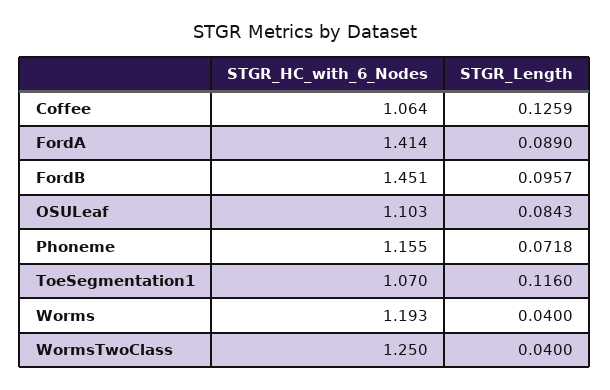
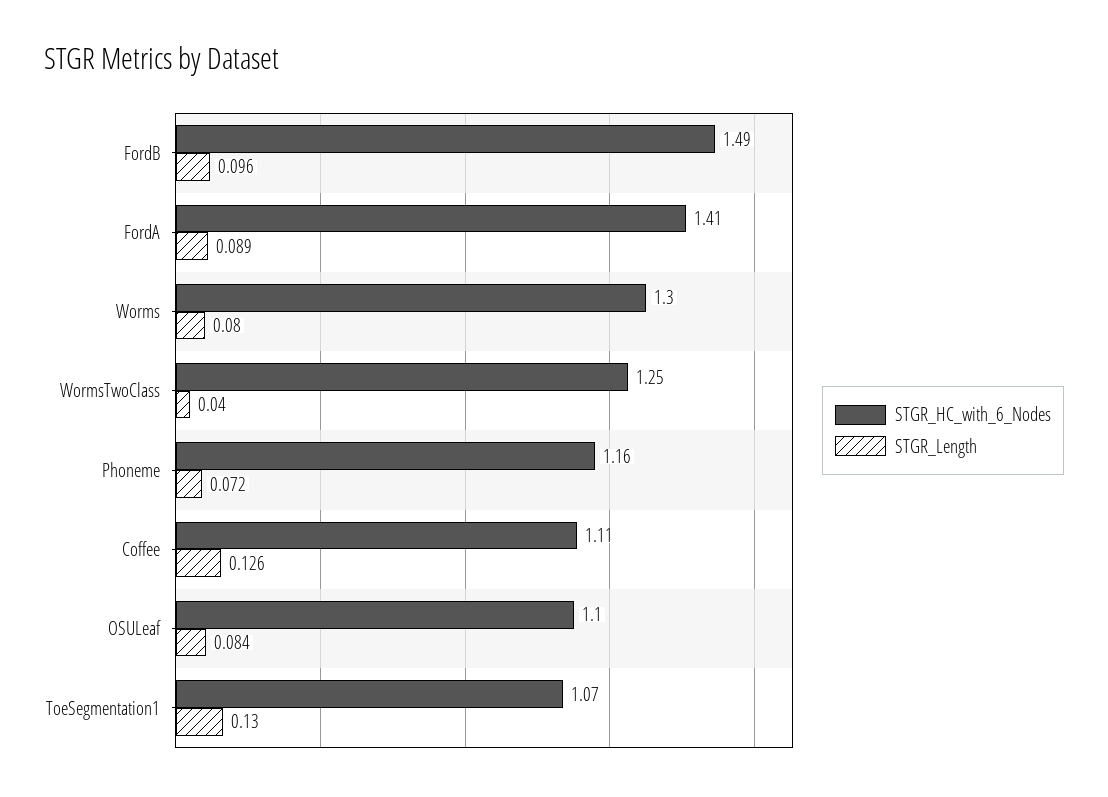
  {
    "STGR_HC_with_6_Nodes": {
-     "Coffee": 1.064,
+     "Coffee": 1.11,
      "FordA": 1.414,
-     "FordB": 1.451,
+     "FordB": 1.49,
      "OSULeaf": 1.103,
      "Phoneme": 1.155,
      "ToeSegmentation1": 1.07,
-     "Worms": 1.193,
+     "Worms": 1.3,
      "WormsTwoClass": 1.25
    },
    "STGR_Length": {
      "Coffee": 0.1259,
      "FordA": 0.089,
      "FordB": 0.0957,
      "OSULeaf": 0.0843,
      "Phoneme": 0.0718,
-     "ToeSegmentation1": 0.116,
+     "ToeSegmentation1": 0.13,
-     "Worms": 0.04,
+     "Worms": 0.08,
      "WormsTwoClass": 0.04
    }
  }

